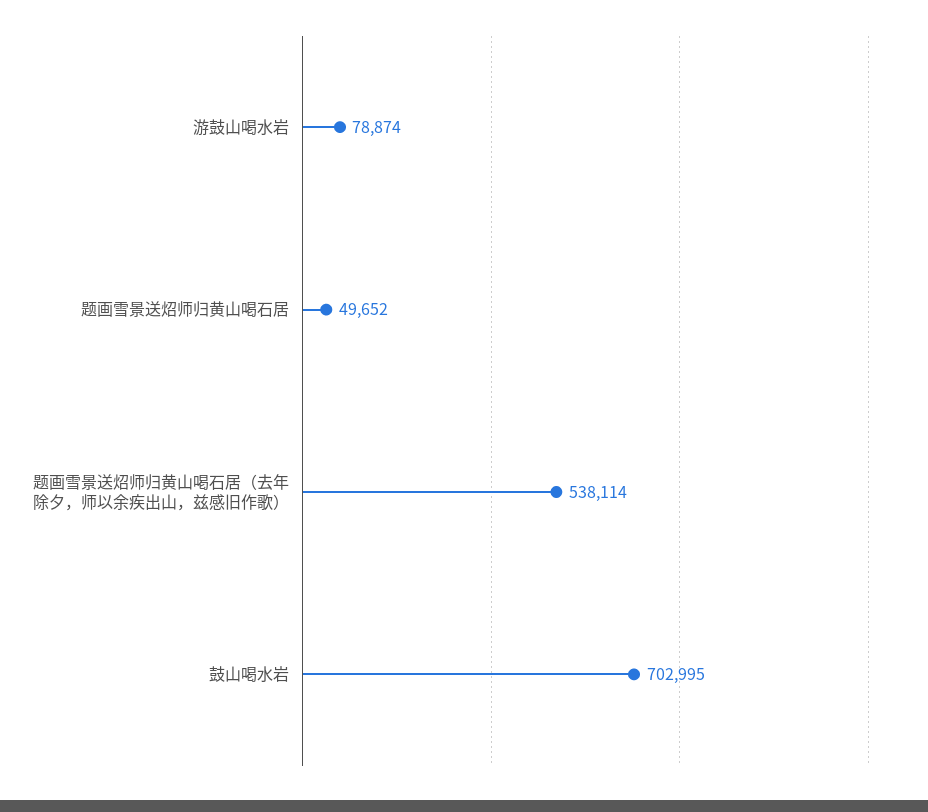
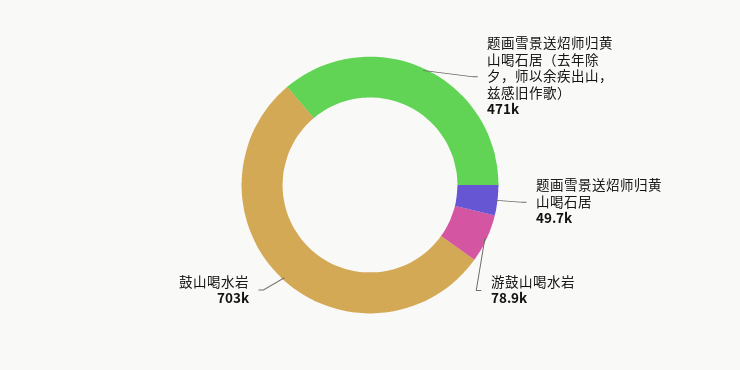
  {
    "游鼓山喝水岩": 78874,
    "题画雪景送炤师归黄山喝石居": 49652,
-   "题画雪景送炤师归黄山喝石居（去年除夕，师以余疾出山，兹感旧作歌）": 538114,
+   "题画雪景送炤师归黄山喝石居（去年除夕，师以余疾出山，兹感旧作歌）": 471000,
    "鼓山喝水岩": 702995
  }

